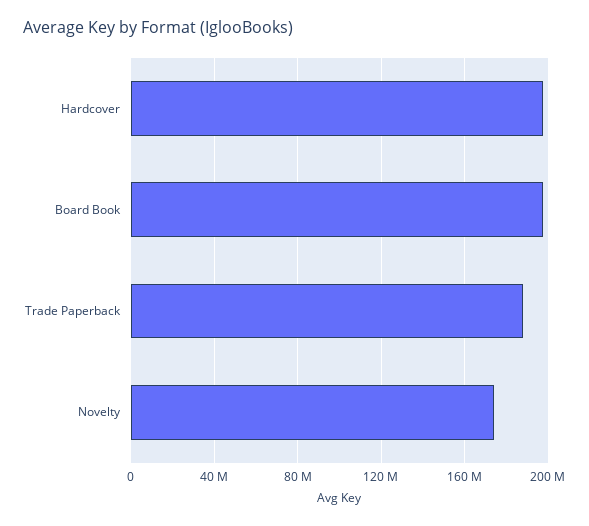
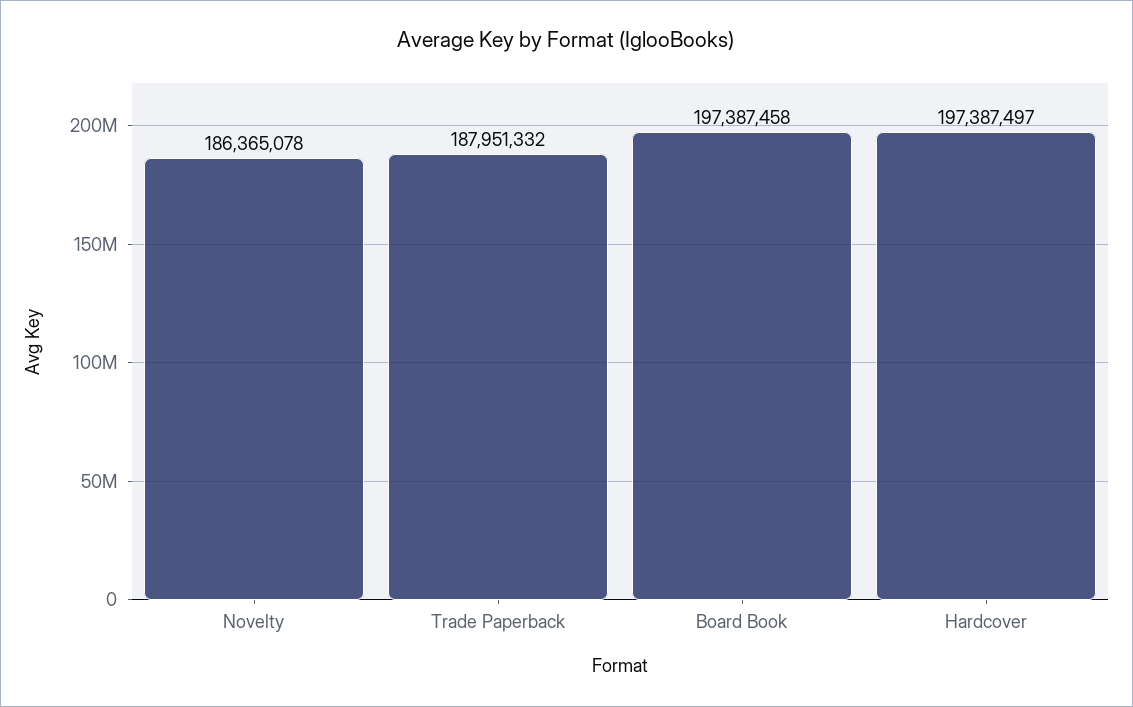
  {
    "Hardcover": 197387497,
    "Board Book": 197387458,
    "Trade Paperback": 187951332,
-   "Novelty": 175000000
+   "Novelty": 186365078
  }

